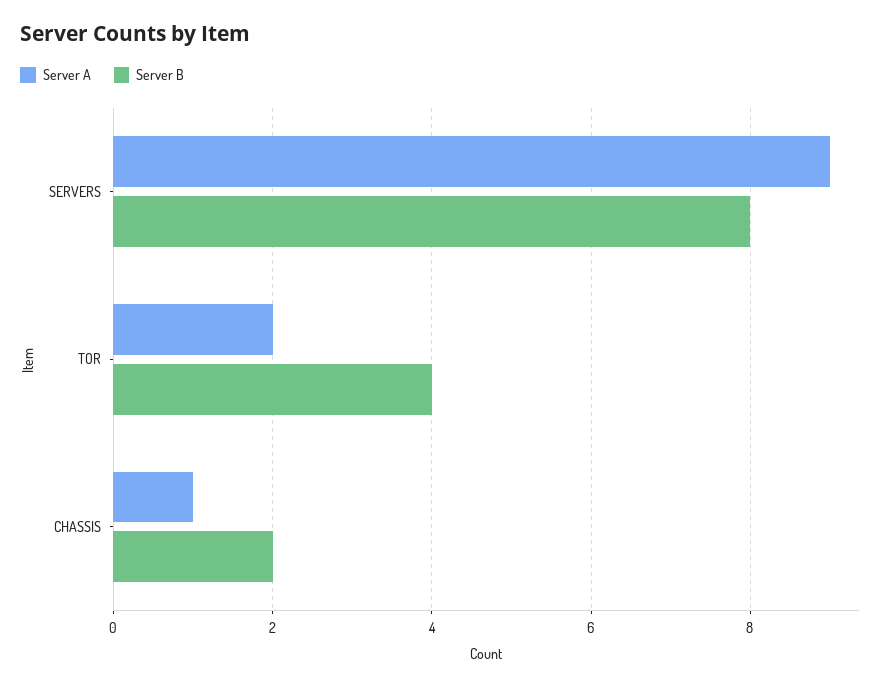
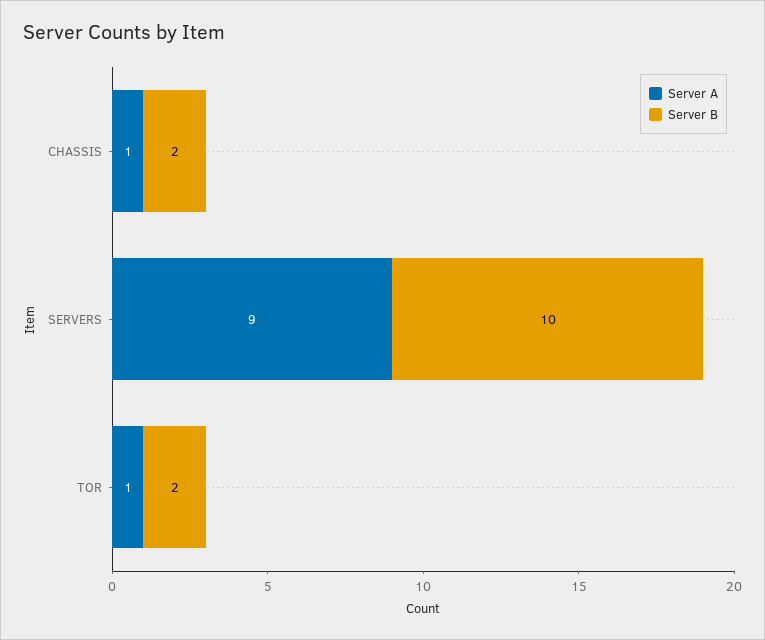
  {
    "Server A": {
      "SERVERS": 9,
-     "TOR": 2,
+     "TOR": 1,
      "CHASSIS": 1
    },
    "Server B": {
-     "SERVERS": 8,
+     "SERVERS": 10,
-     "TOR": 4,
+     "TOR": 2,
      "CHASSIS": 2
    }
  }

